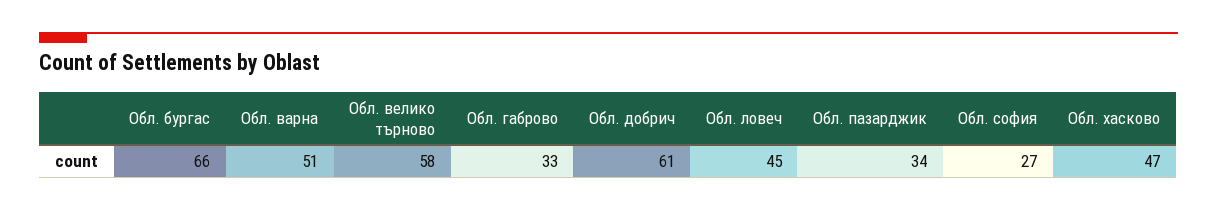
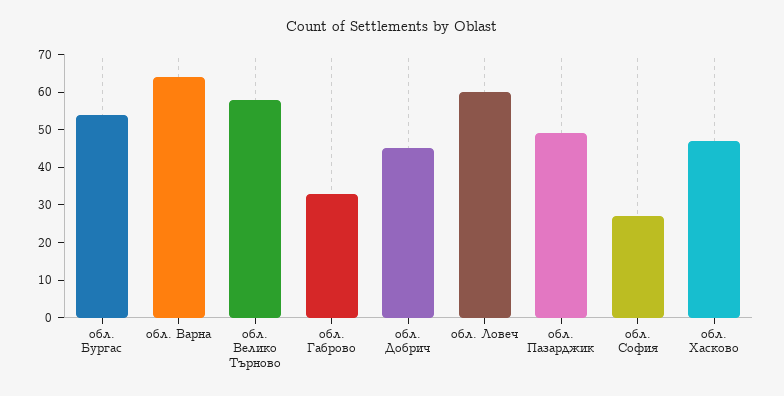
  {
-   "Обл. бургас": 66,
+   "Обл. бургас": 55,
-   "Обл. варна": 51,
+   "Обл. варна": 65,
    "Обл. велико търново": 58,
    "Обл. габрово": 33,
-   "Обл. добрич": 61,
+   "Обл. добрич": 45,
-   "Обл. ловеч": 45,
+   "Обл. ловеч": 60,
-   "Обл. пазарджик": 34,
+   "Обл. пазарджик": 50,
    "Обл. софия": 27,
    "Обл. хасково": 47
  }

